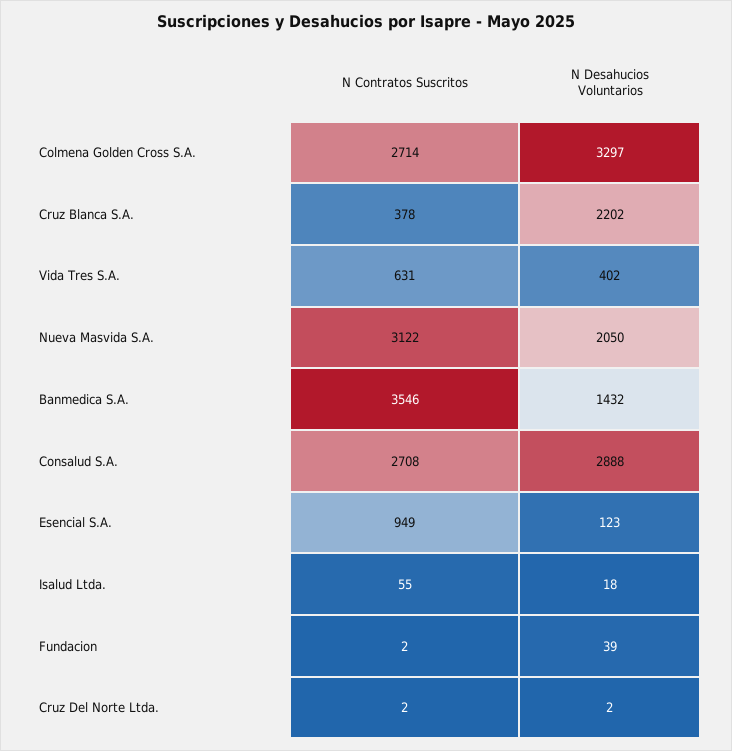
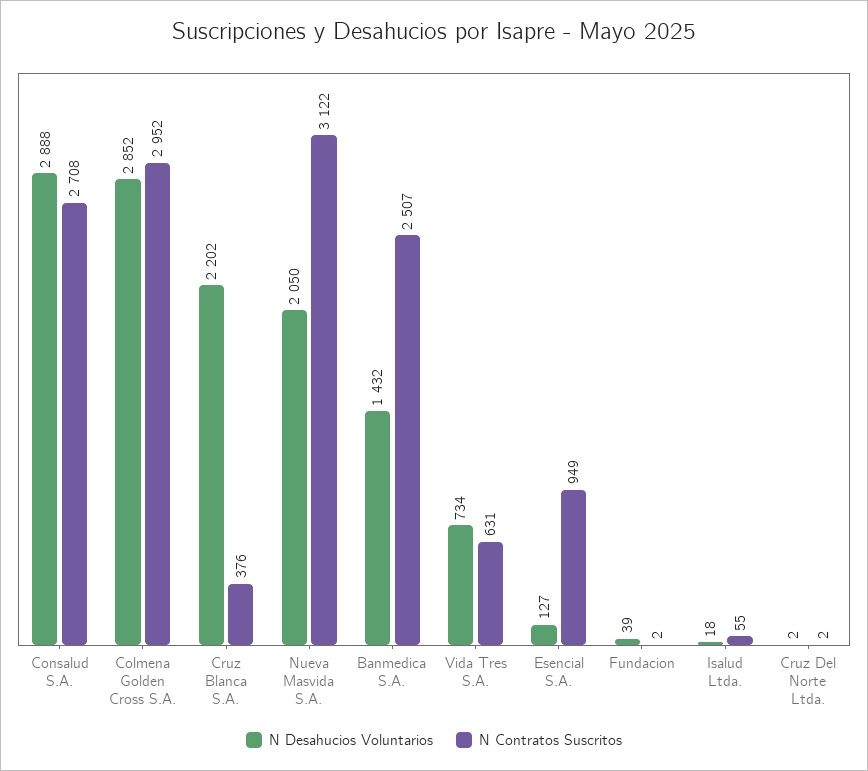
  {
    "N Contratos Suscritos": {
-     "Colmena Golden Cross S.A.": 2714,
+     "Colmena Golden Cross S.A.": 2952,
-     "Cruz Blanca S.A.": 378,
+     "Cruz Blanca S.A.": 376,
      "Vida Tres S.A.": 631,
      "Nueva Masvida S.A.": 3122,
-     "Banmedica S.A.": 3546,
+     "Banmedica S.A.": 2507,
      "Consalud S.A.": 2708,
      "Esencial S.A.": 949,
      "Isalud Ltda.": 55,
      "Fundacion": 2,
      "Cruz Del Norte Ltda.": 2
    },
    "N Desahucios Voluntarios": {
-     "Colmena Golden Cross S.A.": 3297,
+     "Colmena Golden Cross S.A.": 2852,
      "Cruz Blanca S.A.": 2202,
-     "Vida Tres S.A.": 402,
+     "Vida Tres S.A.": 734,
      "Nueva Masvida S.A.": 2050,
      "Banmedica S.A.": 1432,
      "Consalud S.A.": 2888,
-     "Esencial S.A.": 123,
+     "Esencial S.A.": 127,
      "Isalud Ltda.": 18,
      "Fundacion": 39,
      "Cruz Del Norte Ltda.": 2
    }
  }

